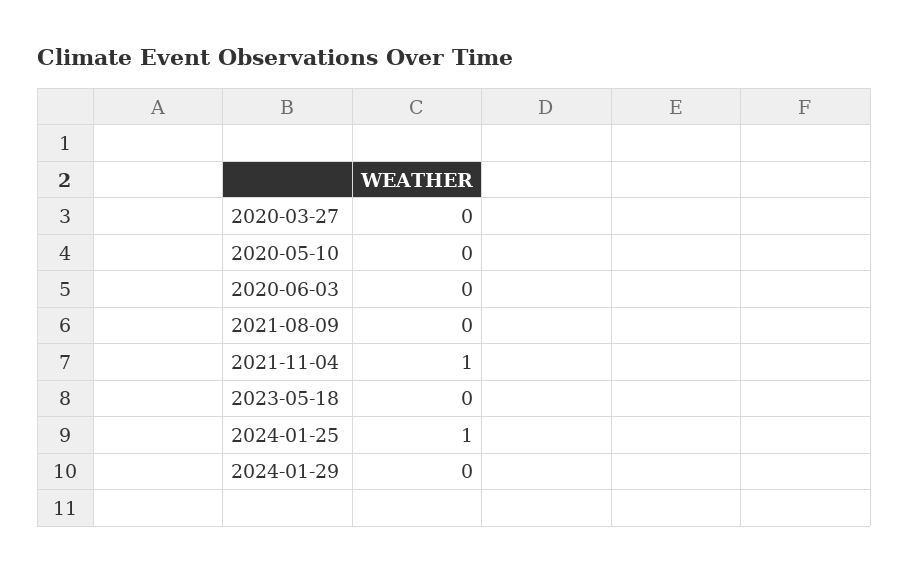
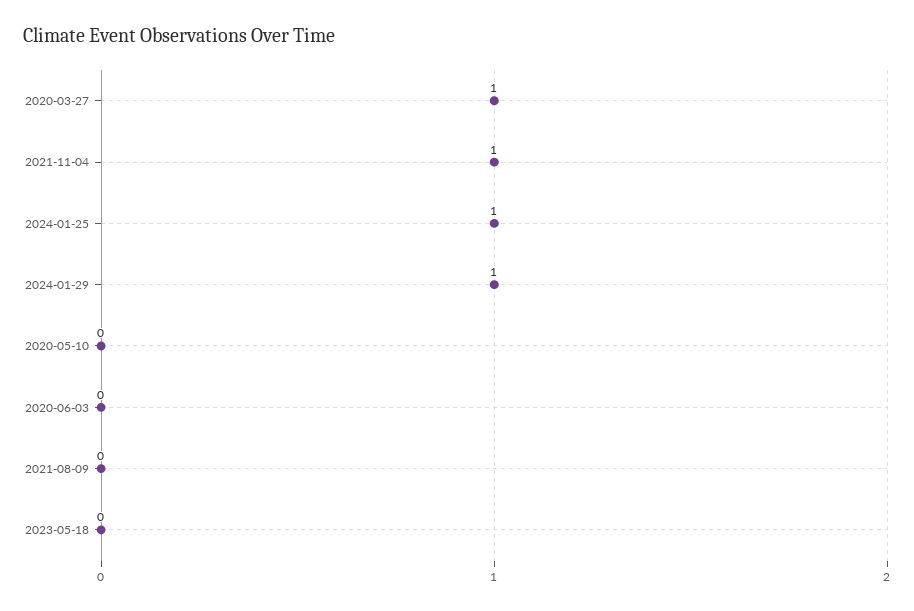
  {
-   "2020-03-27": 0,
+   "2020-03-27": 1,
    "2020-05-10": 0,
    "2020-06-03": 0,
    "2021-08-09": 0,
    "2021-11-04": 1,
    "2023-05-18": 0,
    "2024-01-25": 1,
-   "2024-01-29": 0
+   "2024-01-29": 1
  }

